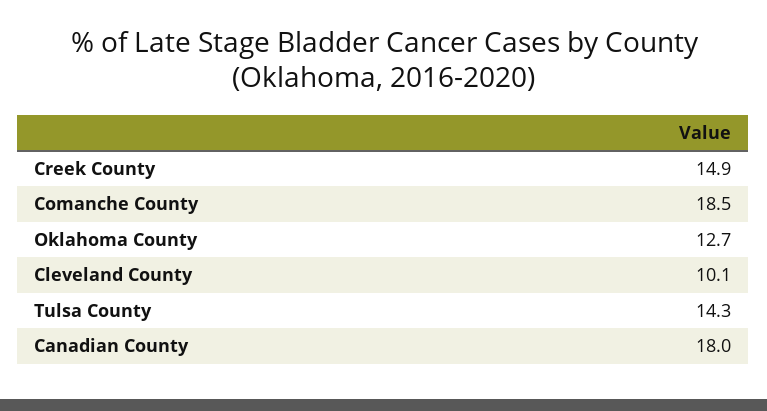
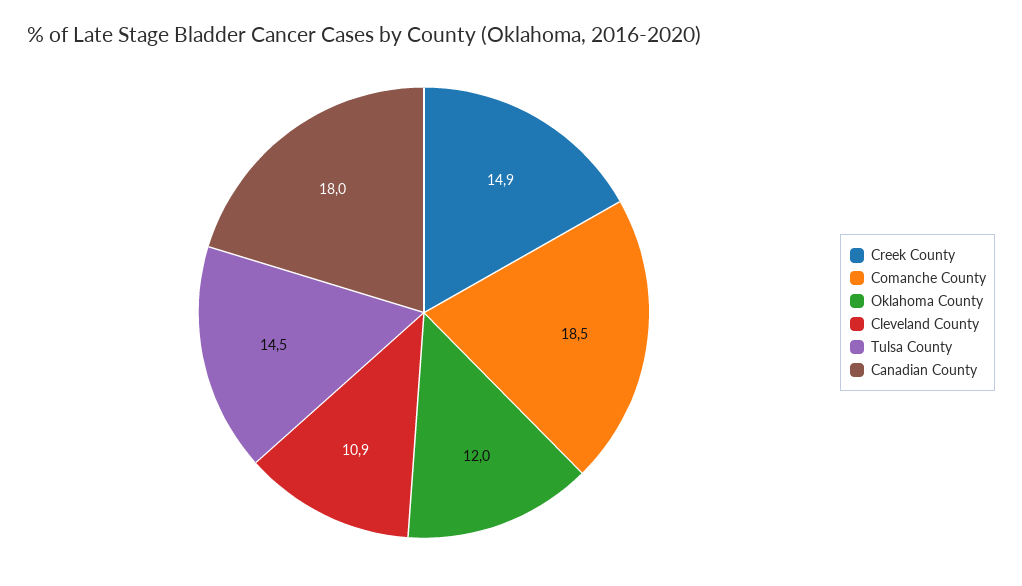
  {
    "Creek County": 14.9,
    "Comanche County": 18.5,
-   "Oklahoma County": 12.7,
+   "Oklahoma County": 12,
-   "Cleveland County": 10.1,
+   "Cleveland County": 10.9,
-   "Tulsa County": 14.3,
+   "Tulsa County": 14.5,
    "Canadian County": 18
  }

